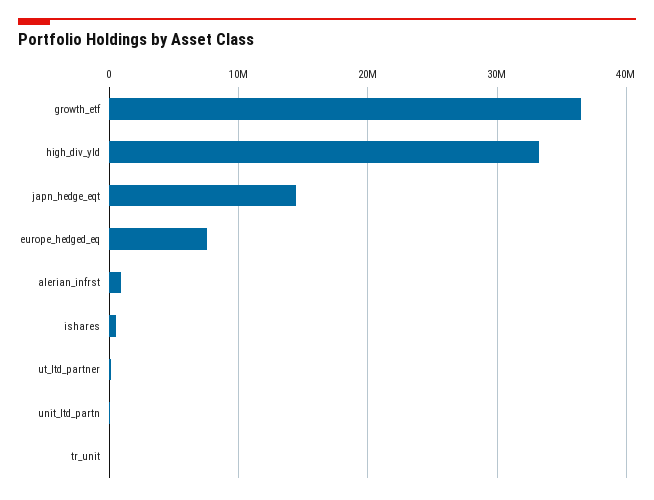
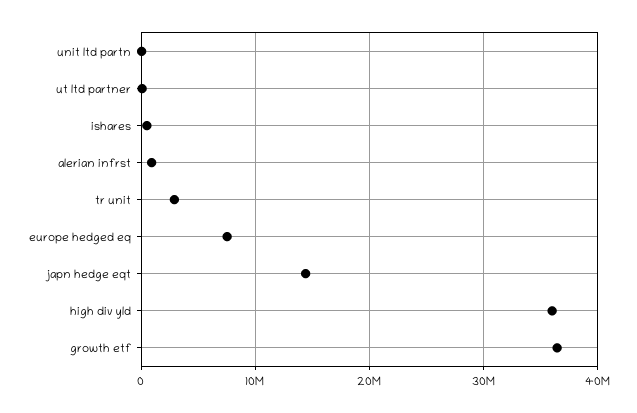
  {
    "growth_etf": 36000000,
-   "high_div_yld": 33000000,
+   "high_div_yld": 36000000,
    "japn_hedge_eqt": 14000000,
    "europe_hedged_eq": 8000000,
    "alerian_infrst": 1000000,
    "ishares": 1000000,
    "ut_ltd_partner": 0,
    "unit_ltd_partn": 0,
-   "tr_unit": 0
+   "tr_unit": 3000000
  }

